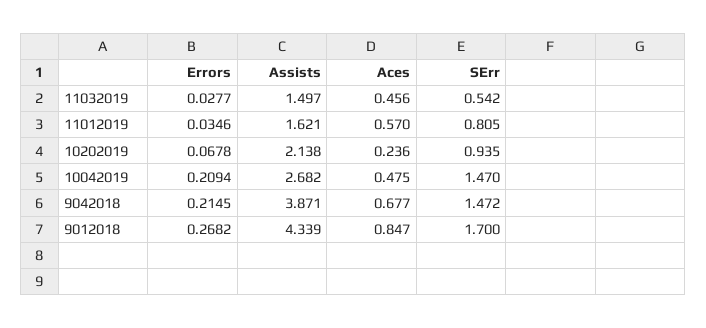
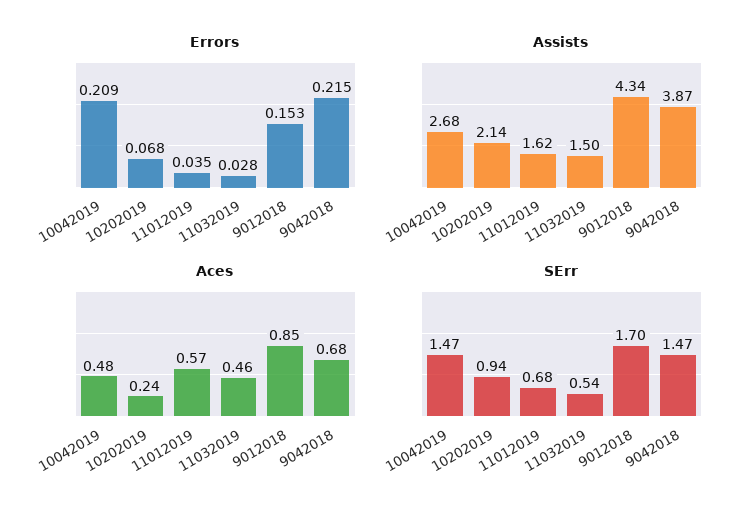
  {
    "Errors": {
      "11032019": 0.0277,
      "11012019": 0.0346,
      "10202019": 0.0678,
      "10042019": 0.2094,
      "9042018": 0.2145,
-     "9012018": 0.2682
+     "9012018": 0.153
    },
    "Assists": {
      "11032019": 1.497,
      "11012019": 1.621,
      "10202019": 2.138,
      "10042019": 2.682,
      "9042018": 3.871,
      "9012018": 4.339
    },
    "Aces": {
      "11032019": 0.456,
      "11012019": 0.57,
      "10202019": 0.236,
      "10042019": 0.475,
      "9042018": 0.677,
      "9012018": 0.847
    },
    "SErr": {
      "11032019": 0.542,
-     "11012019": 0.805,
+     "11012019": 0.68,
      "10202019": 0.935,
      "10042019": 1.47,
      "9042018": 1.472,
      "9012018": 1.7
    }
  }

